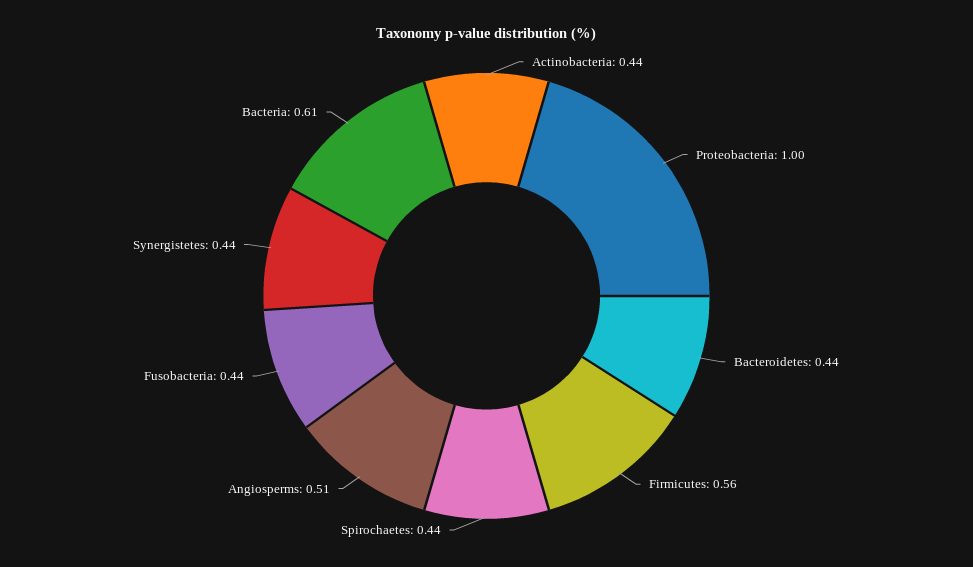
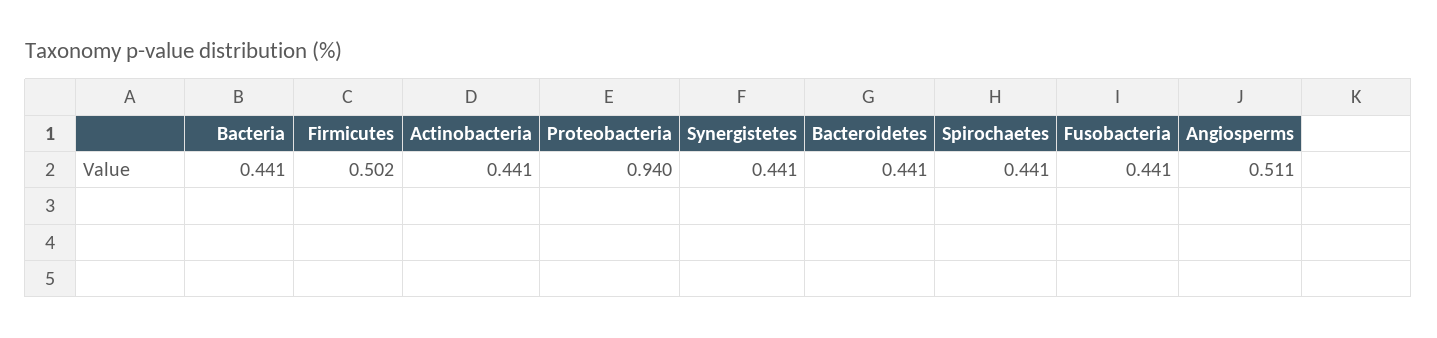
  {
    "Actinobacteria": 0.441,
-   "Proteobacteria": 1,
+   "Proteobacteria": 0.94,
    "Bacteroidetes": 0.441,
-   "Firmicutes": 0.56,
+   "Firmicutes": 0.502,
    "Spirochaetes": 0.441,
    "Angiosperms": 0.511,
    "Fusobacteria": 0.441,
    "Synergistetes": 0.441,
-   "Bacteria": 0.61
+   "Bacteria": 0.441
  }

